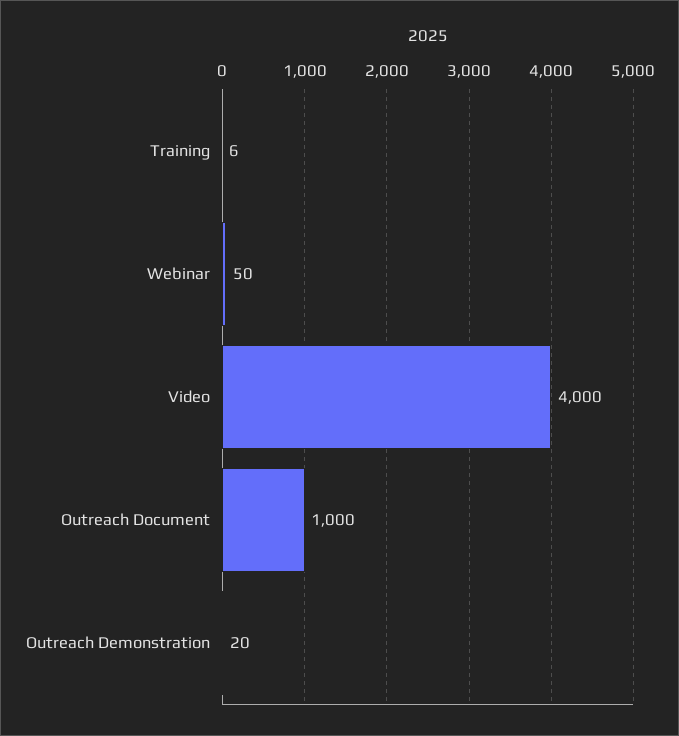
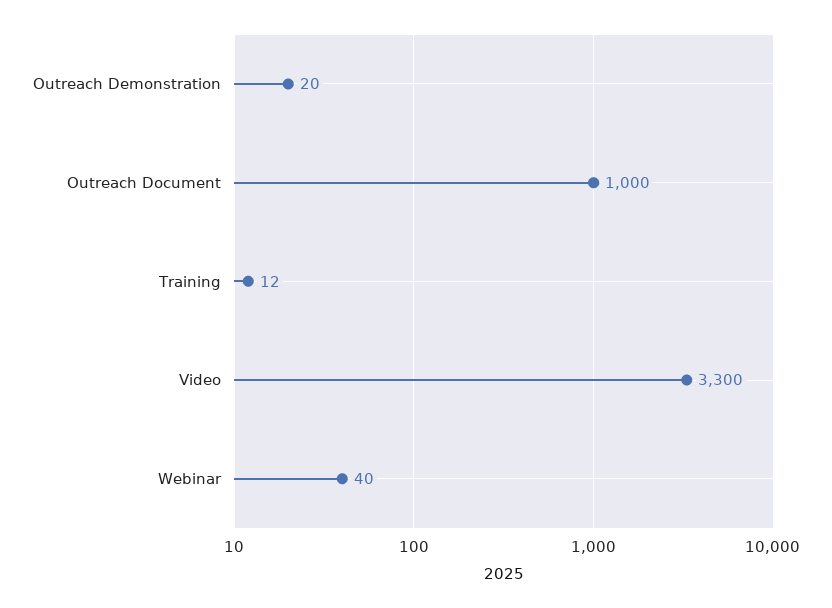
  {
-   "Training": 6,
+   "Training": 12,
-   "Webinar": 50,
+   "Webinar": 40,
-   "Video": 4000,
+   "Video": 3300,
    "Outreach Document": 1000,
    "Outreach Demonstration": 20
  }

